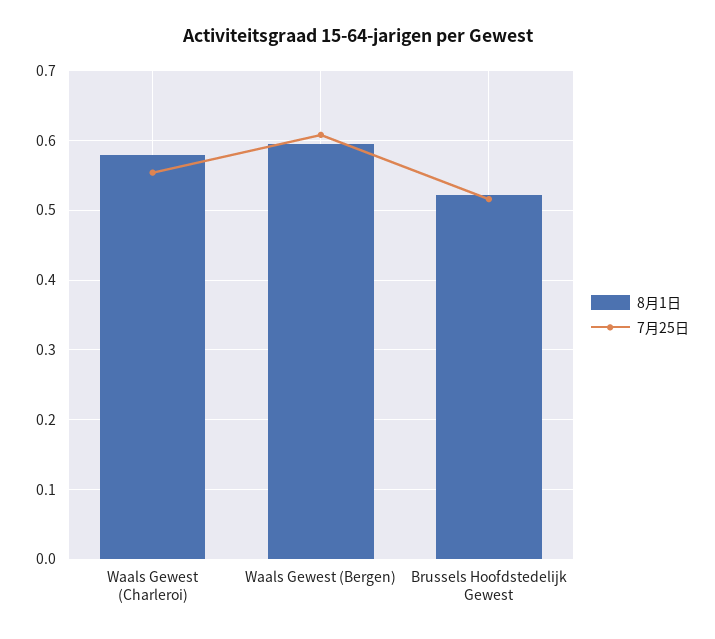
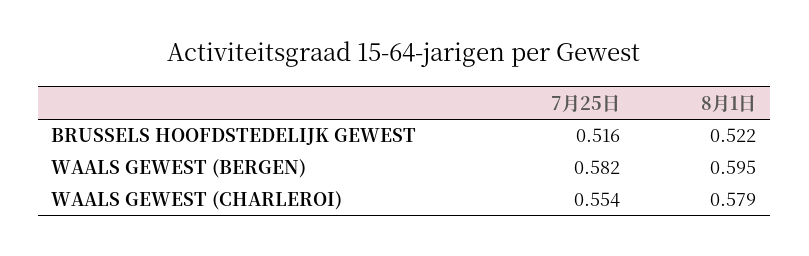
  {
    "8月1日": {
      "Waals Gewest (Charleroi)": 0.579,
      "Waals Gewest (Bergen)": 0.595,
      "Brussels Hoofdstedelijk Gewest": 0.522
    },
    "7月25日": {
      "Waals Gewest (Charleroi)": 0.554,
-     "Waals Gewest (Bergen)": 0.61,
+     "Waals Gewest (Bergen)": 0.582,
      "Brussels Hoofdstedelijk Gewest": 0.516
    }
  }

